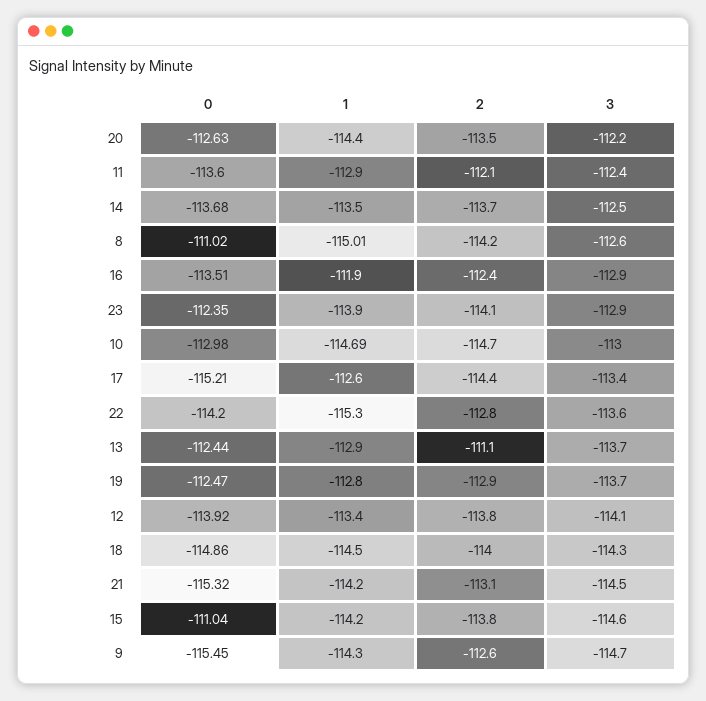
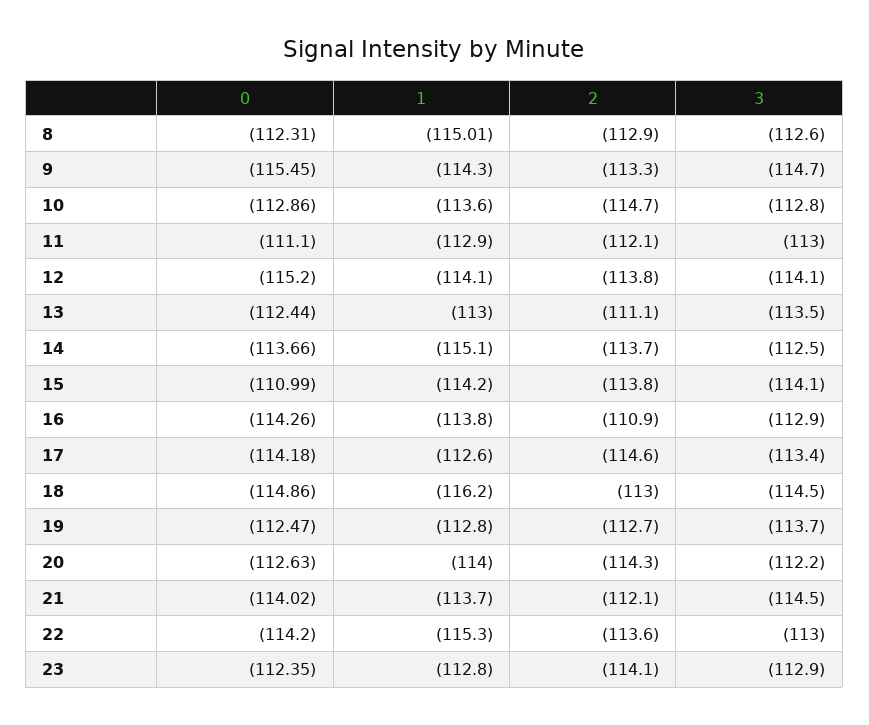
  {
    "0": {
      "20": -112.63,
-     "11": -113.6,
+     "11": -111.1,
-     "14": -113.68,
+     "14": -113.66,
-     "8": -111.02,
+     "8": -112.31,
-     "16": -113.51,
+     "16": -114.26,
      "23": -112.35,
-     "10": -112.98,
+     "10": -112.86,
-     "17": -115.21,
+     "17": -114.18,
      "22": -114.2,
      "13": -112.44,
      "19": -112.47,
-     "12": -113.92,
+     "12": -115.2,
      "18": -114.86,
-     "21": -115.32,
+     "21": -114.02,
-     "15": -111.04,
+     "15": -110.99,
      "9": -115.45
    },
    "1": {
-     "20": -114.4,
+     "20": -114,
      "11": -112.9,
-     "14": -113.5,
+     "14": -115.1,
      "8": -115.01,
-     "16": -111.9,
+     "16": -113.8,
-     "23": -113.9,
+     "23": -112.8,
-     "10": -114.69,
+     "10": -113.6,
      "17": -112.6,
      "22": -115.3,
-     "13": -112.9,
+     "13": -113,
      "19": -112.8,
-     "12": -113.4,
+     "12": -114.1,
-     "18": -114.5,
+     "18": -116.2,
-     "21": -114.2,
+     "21": -113.7,
      "15": -114.2,
      "9": -114.3
    },
    "2": {
-     "20": -113.5,
+     "20": -114.3,
      "11": -112.1,
      "14": -113.7,
-     "8": -114.2,
+     "8": -112.9,
-     "16": -112.4,
+     "16": -110.9,
      "23": -114.1,
      "10": -114.7,
-     "17": -114.4,
+     "17": -114.6,
-     "22": -112.8,
+     "22": -113.6,
      "13": -111.1,
-     "19": -112.9,
+     "19": -112.7,
      "12": -113.8,
-     "18": -114,
+     "18": -113,
-     "21": -113.1,
+     "21": -112.1,
      "15": -113.8,
-     "9": -112.6
+     "9": -113.3
    },
    "3": {
      "20": -112.2,
-     "11": -112.4,
+     "11": -113,
      "14": -112.5,
      "8": -112.6,
      "16": -112.9,
      "23": -112.9,
-     "10": -113,
+     "10": -112.8,
      "17": -113.4,
-     "22": -113.6,
+     "22": -113,
-     "13": -113.7,
+     "13": -113.5,
      "19": -113.7,
      "12": -114.1,
-     "18": -114.3,
+     "18": -114.5,
      "21": -114.5,
-     "15": -114.6,
+     "15": -114.1,
      "9": -114.7
    }
  }

